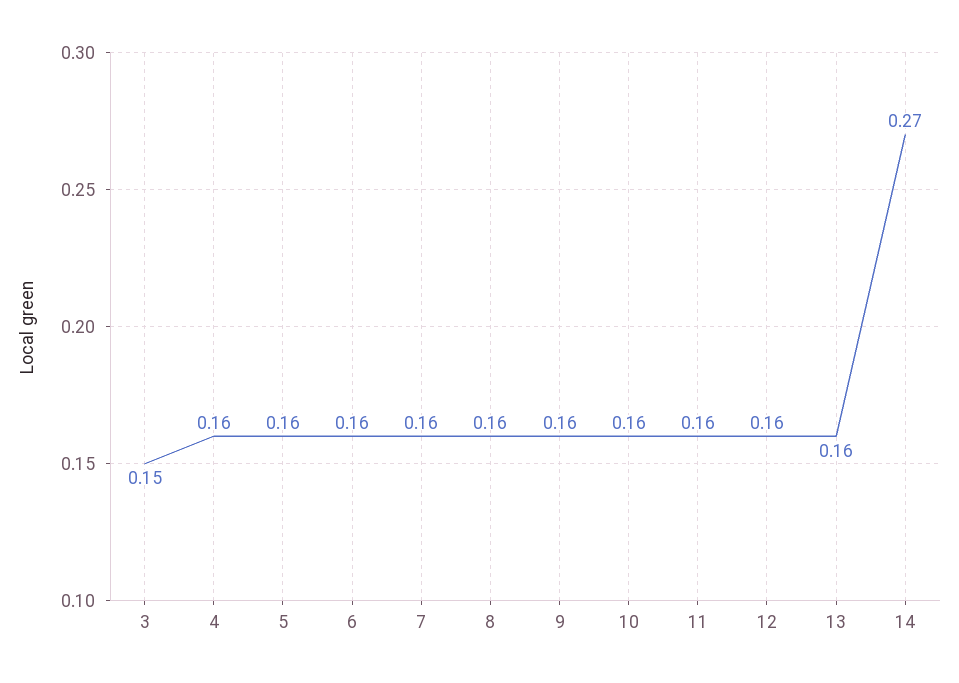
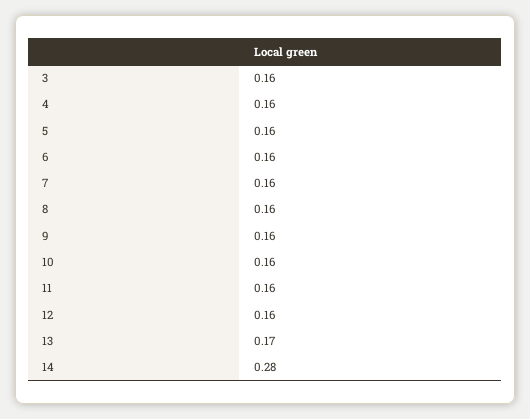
  {
-   "3": 0.15,
+   "3": 0.16,
    "4": 0.16,
    "5": 0.16,
    "6": 0.16,
    "7": 0.16,
    "8": 0.16,
    "9": 0.16,
    "10": 0.16,
    "11": 0.16,
    "12": 0.16,
-   "13": 0.16,
+   "13": 0.17,
-   "14": 0.27
+   "14": 0.28
  }

